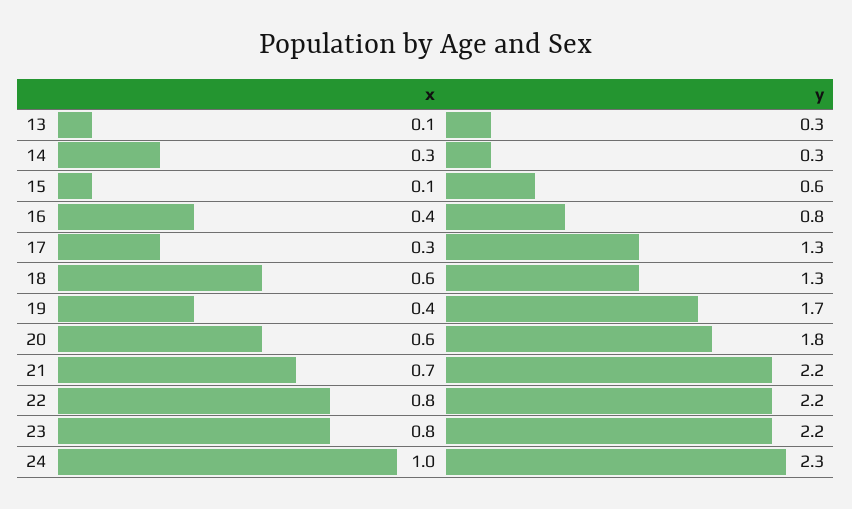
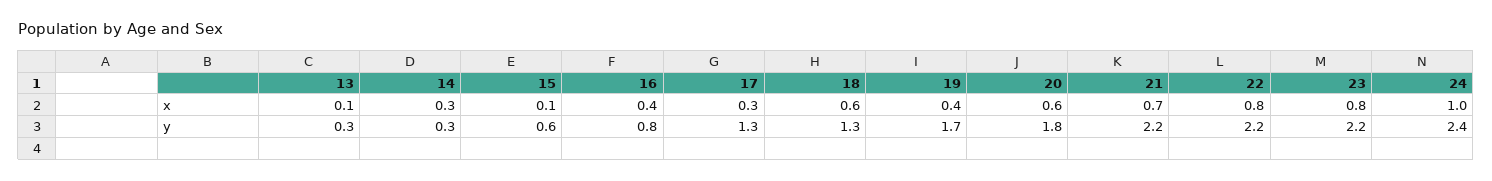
  {
    "x": {
      "13": 0.1,
      "14": 0.3,
      "15": 0.1,
      "16": 0.4,
      "17": 0.3,
      "18": 0.6,
      "19": 0.4,
      "20": 0.6,
      "21": 0.7,
      "22": 0.8,
      "23": 0.8,
      "24": 1
    },
    "y": {
      "13": 0.3,
      "14": 0.3,
      "15": 0.6,
      "16": 0.8,
      "17": 1.3,
      "18": 1.3,
      "19": 1.7,
      "20": 1.8,
      "21": 2.2,
      "22": 2.2,
      "23": 2.2,
-     "24": 2.3
+     "24": 2.4
    }
  }

